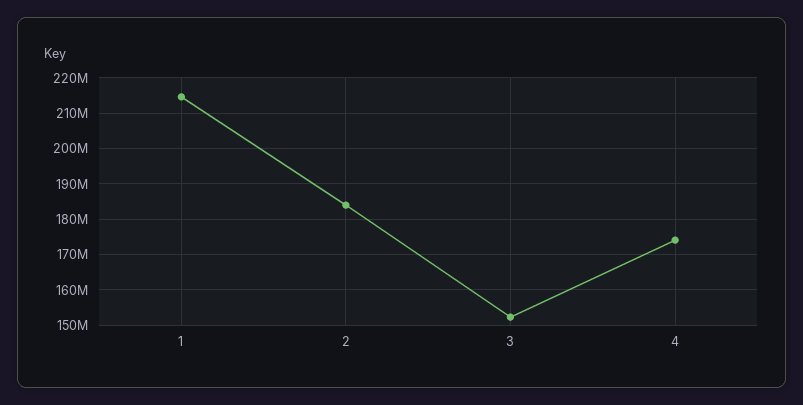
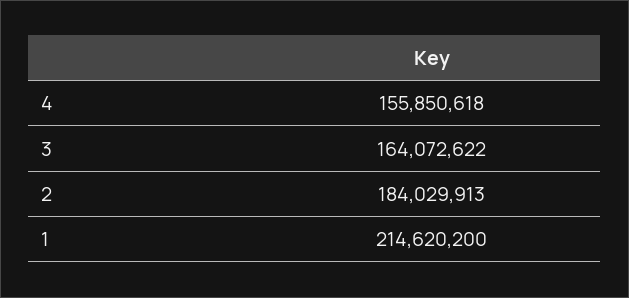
  {
    "1": 214620200,
    "2": 184029913,
-   "3": 152000000,
+   "3": 164072622,
-   "4": 174000000
+   "4": 155850618
  }

